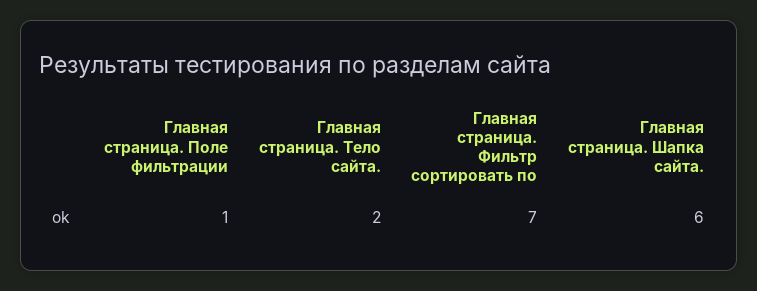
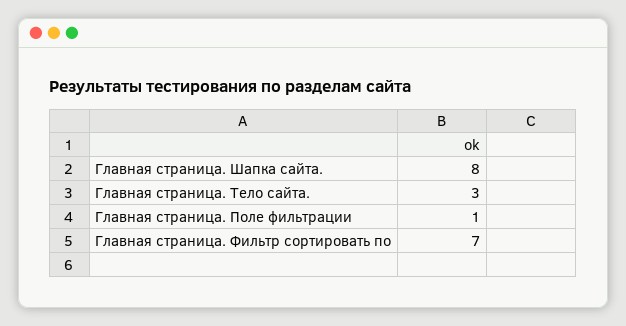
  {
    "Главная страница. Поле фильтрации": 1,
-   "Главная страница. Тело сайта.": 2,
+   "Главная страница. Тело сайта.": 3,
    "Главная страница. Фильтр сортировать по": 7,
-   "Главная страница. Шапка сайта.": 6
+   "Главная страница. Шапка сайта.": 8
  }

